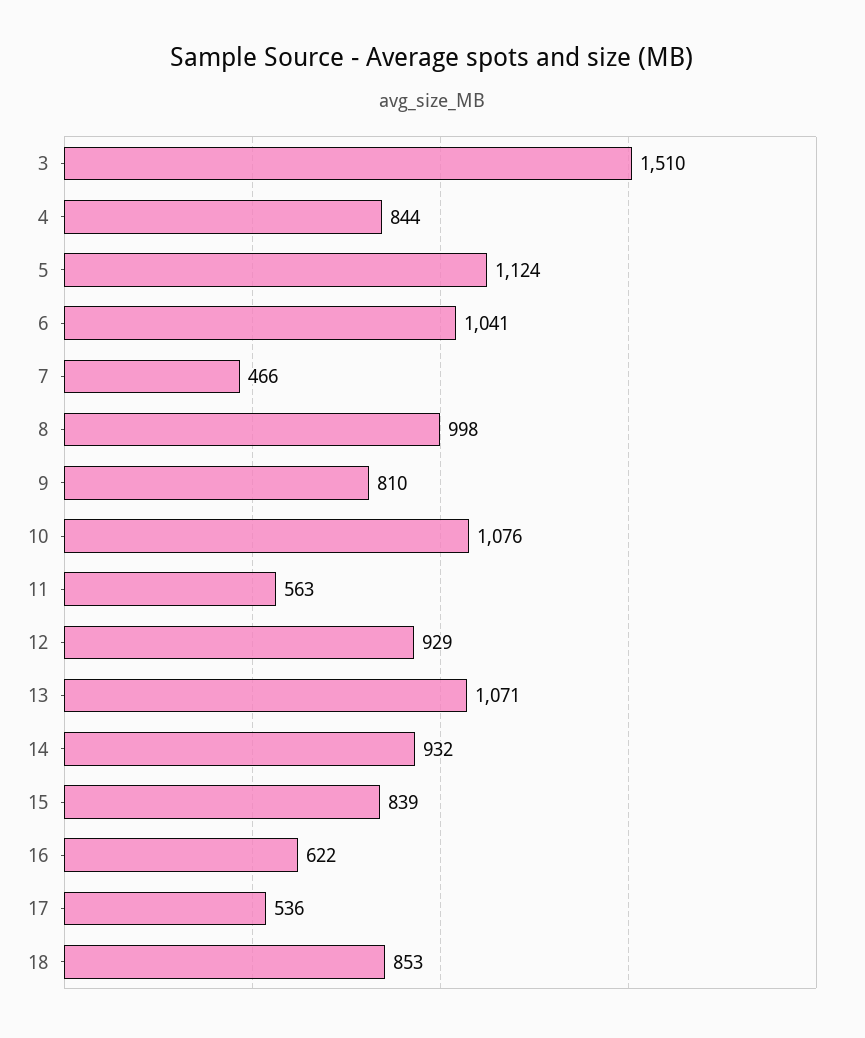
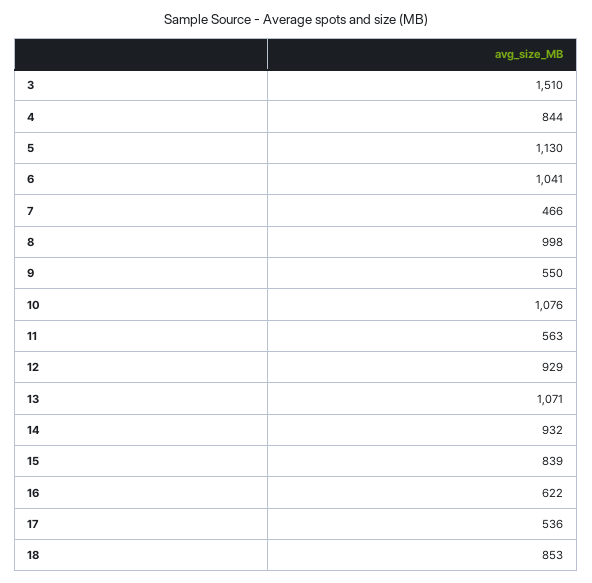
  {
    "3": 1510,
    "4": 844,
-   "5": 1124,
+   "5": 1130,
    "6": 1041,
    "7": 466,
    "8": 998,
-   "9": 810,
+   "9": 550,
    "10": 1076,
    "11": 563,
    "12": 929,
    "13": 1071,
    "14": 932,
    "15": 839,
    "16": 622,
    "17": 536,
    "18": 853
  }

